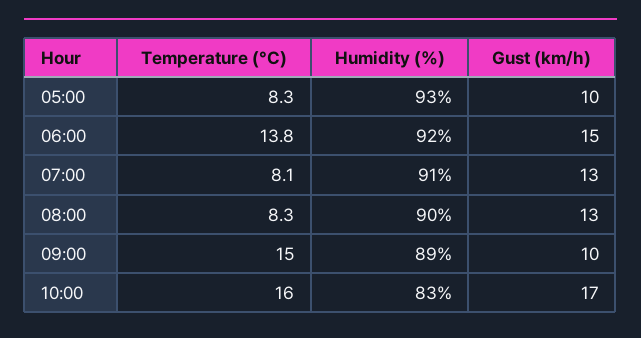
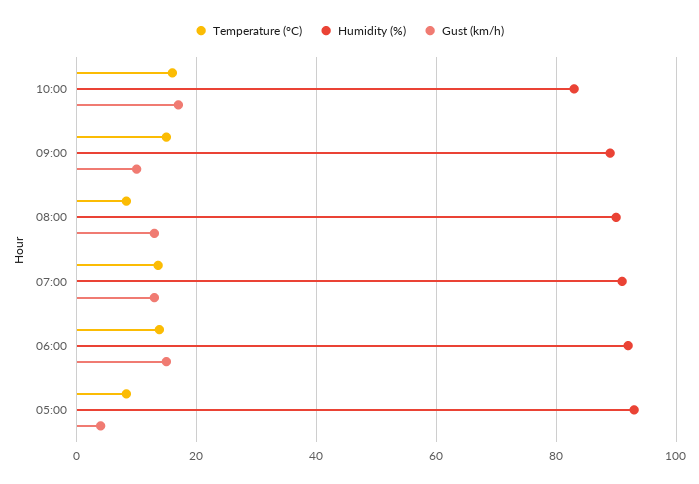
  {
    "Temperature (°C)": {
      "05:00": 8.3,
      "06:00": 13.8,
-     "07:00": 8.1,
+     "07:00": 14,
      "08:00": 8.3,
      "09:00": 15,
      "10:00": 16
    },
    "Humidity (%)": {
      "05:00": 93,
      "06:00": 92,
      "07:00": 91,
      "08:00": 90,
      "09:00": 89,
      "10:00": 83
    },
    "Gust (km/h)": {
-     "05:00": 10,
+     "05:00": 4,
      "06:00": 15,
      "07:00": 13,
      "08:00": 13,
      "09:00": 10,
      "10:00": 17
    }
  }

